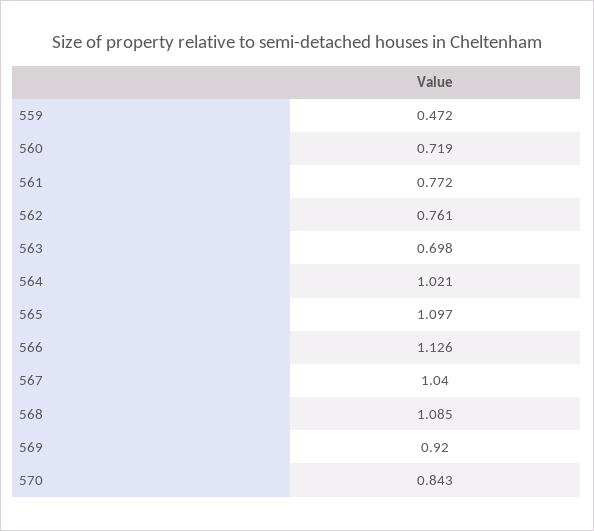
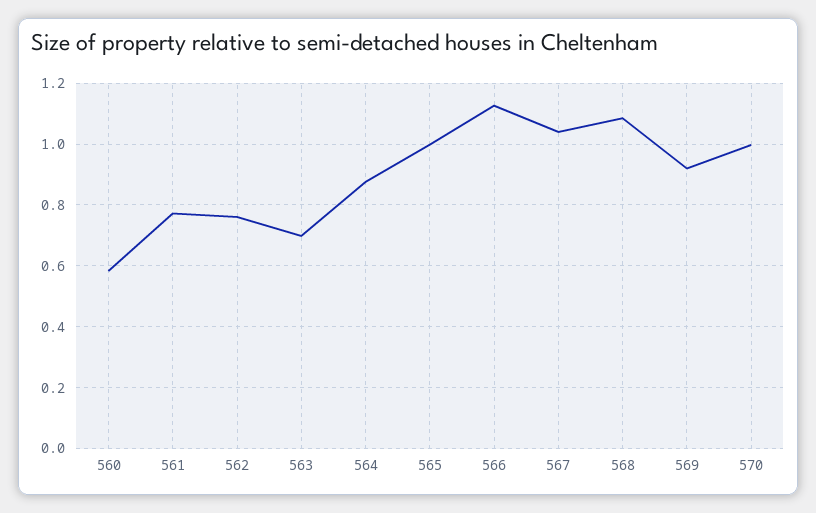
  {
-   "559": 0.472,
-   "560": 0.719,
+   "560": 0.58,
    "561": 0.772,
    "562": 0.761,
    "563": 0.698,
-   "564": 1.021,
+   "564": 0.88,
-   "565": 1.097,
+   "565": 1,
    "566": 1.126,
    "567": 1.04,
    "568": 1.085,
    "569": 0.92,
-   "570": 0.843
+   "570": 1
  }

